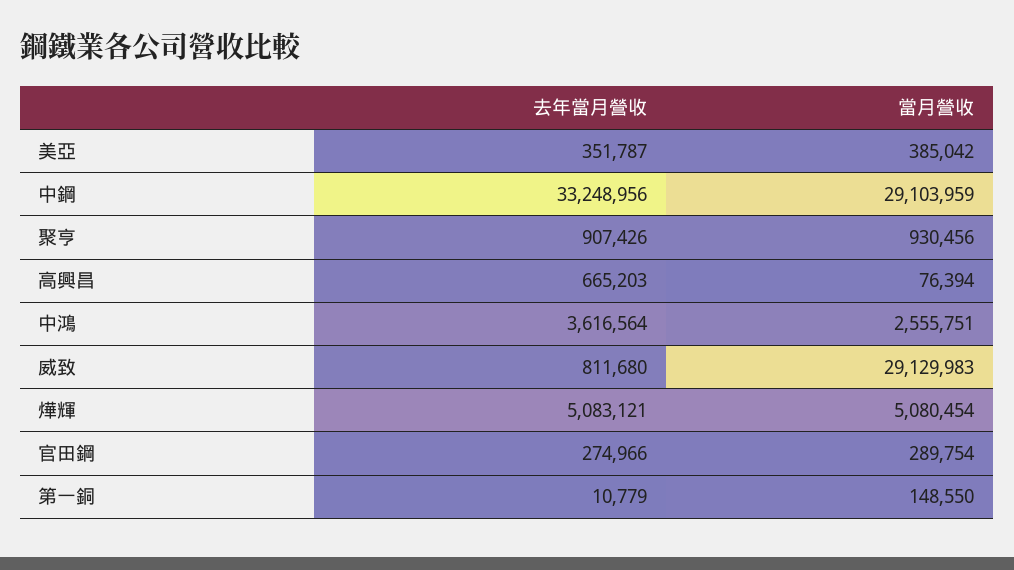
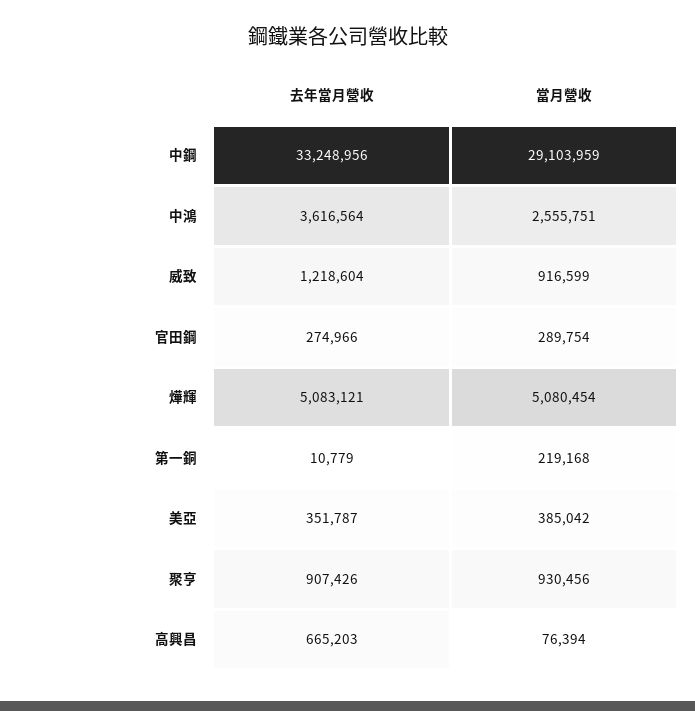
  {
    "去年當月營收": {
      "美亞": 351787,
      "中鋼": 33248956,
      "聚亨": 907426,
      "高興昌": 665203,
      "中鴻": 3616564,
-     "威致": 811680,
+     "威致": 1218604,
      "燁輝": 5083121,
      "官田鋼": 274966,
      "第一銅": 10779
    },
    "當月營收": {
      "美亞": 385042,
      "中鋼": 29103959,
      "聚亨": 930456,
      "高興昌": 76394,
      "中鴻": 2555751,
-     "威致": 29129983,
+     "威致": 916599,
      "燁輝": 5080454,
      "官田鋼": 289754,
-     "第一銅": 148550
+     "第一銅": 219168
    }
  }

